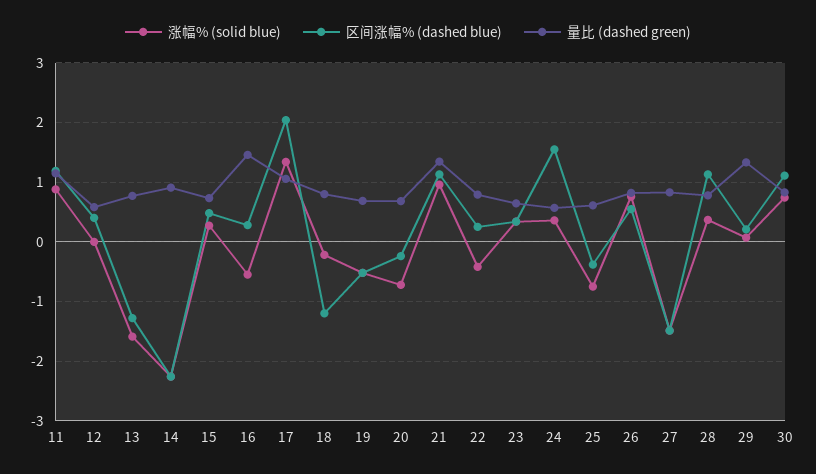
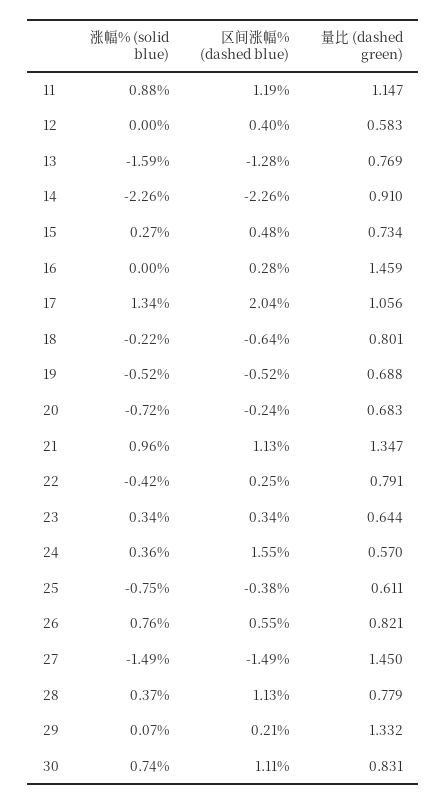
  {
    "涨幅% (solid blue)": {
      "11": 0.88,
      "12": 0,
      "13": -1.59,
      "14": -2.26,
      "15": 0.27,
-     "16": -0.6,
+     "16": 0,
      "17": 1.34,
      "18": -0.22,
      "19": -0.52,
      "20": -0.72,
      "21": 0.96,
      "22": -0.42,
      "23": 0.34,
      "24": 0.36,
      "25": -0.75,
      "26": 0.76,
      "27": -1.49,
      "28": 0.37,
      "29": 0.07,
      "30": 0.74
    },
    "区间涨幅% (dashed blue)": {
      "11": 1.19,
      "12": 0.4,
      "13": -1.28,
      "14": -2.26,
      "15": 0.48,
      "16": 0.28,
      "17": 2.04,
-     "18": -1.2,
+     "18": -0.64,
      "19": -0.52,
      "20": -0.24,
      "21": 1.13,
      "22": 0.25,
      "23": 0.34,
      "24": 1.55,
      "25": -0.38,
      "26": 0.55,
      "27": -1.49,
      "28": 1.13,
      "29": 0.21,
      "30": 1.11
    },
    "量比 (dashed green)": {
      "11": 1.147,
      "12": 0.583,
      "13": 0.769,
      "14": 0.91,
      "15": 0.734,
      "16": 1.459,
      "17": 1.056,
      "18": 0.801,
      "19": 0.688,
      "20": 0.683,
      "21": 1.347,
      "22": 0.791,
      "23": 0.644,
      "24": 0.57,
      "25": 0.611,
      "26": 0.821,
-     "27": 0.8,
+     "27": 1.45,
      "28": 0.779,
      "29": 1.332,
      "30": 0.831
    }
  }

